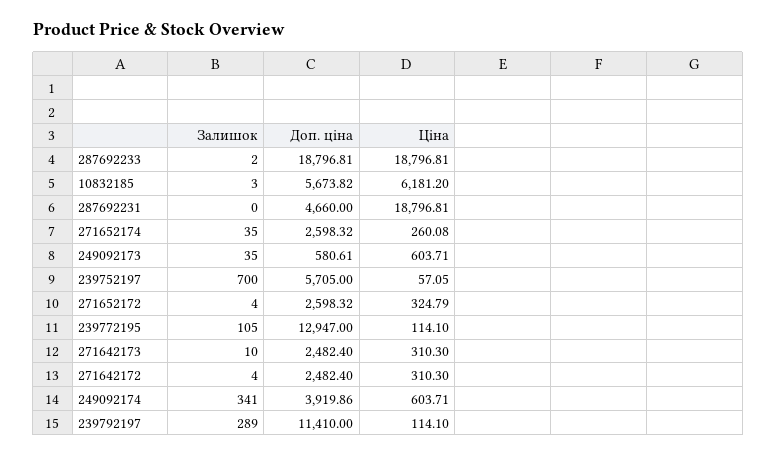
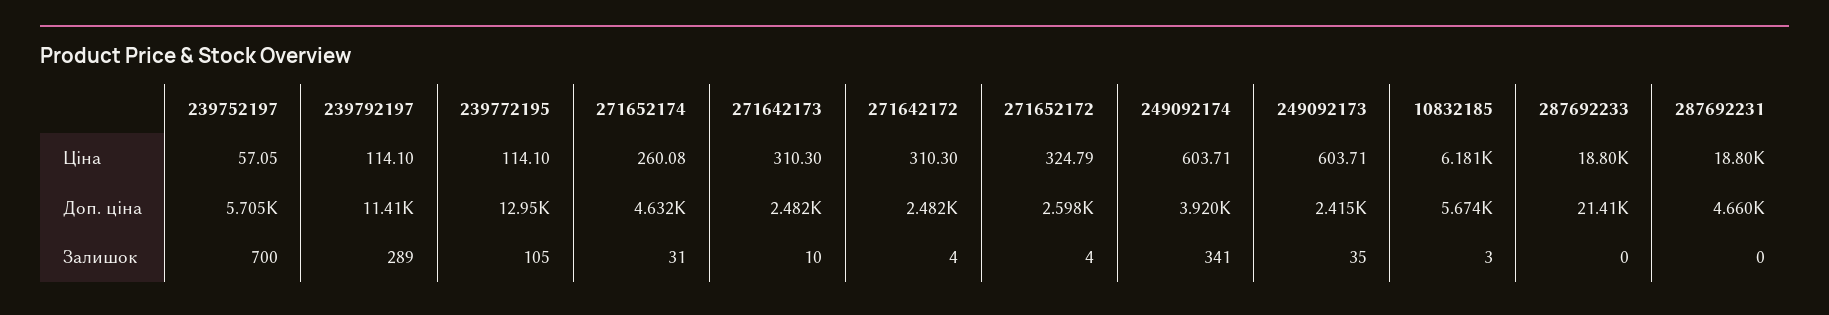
  {
    "Залишок": {
-     "287692233": 2,
+     "287692233": 0,
      "10832185": 3,
      "287692231": 0,
-     "271652174": 35,
+     "271652174": 31,
      "249092173": 35,
      "239752197": 700,
      "271652172": 4,
      "239772195": 105,
      "271642173": 10,
      "271642172": 4,
      "249092174": 341,
      "239792197": 289
    },
    "Доп. ціна": {
-     "287692233": 18796.81,
+     "287692233": 21410,
      "10832185": 5673.82,
      "287692231": 4660,
-     "271652174": 2598.32,
+     "271652174": 4632,
-     "249092173": 580.61,
+     "249092173": 2415,
      "239752197": 5705,
      "271652172": 2598.32,
      "239772195": 12947,
      "271642173": 2482.4,
      "271642172": 2482.4,
      "249092174": 3919.86,
      "239792197": 11410
    },
    "Ціна": {
      "287692233": 18796.81,
      "10832185": 6181.2,
      "287692231": 18796.81,
      "271652174": 260.08,
      "249092173": 603.71,
      "239752197": 57.05,
      "271652172": 324.79,
      "239772195": 114.1,
      "271642173": 310.3,
      "271642172": 310.3,
      "249092174": 603.71,
      "239792197": 114.1
    }
  }

